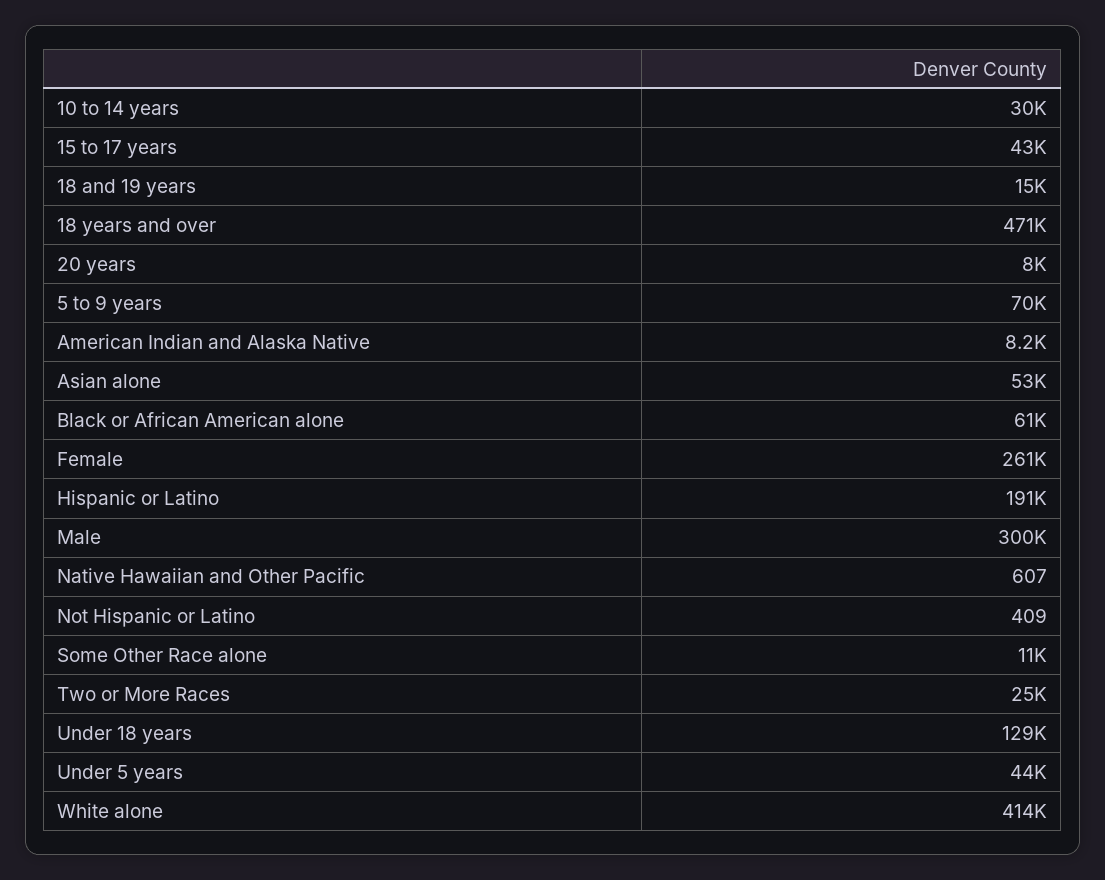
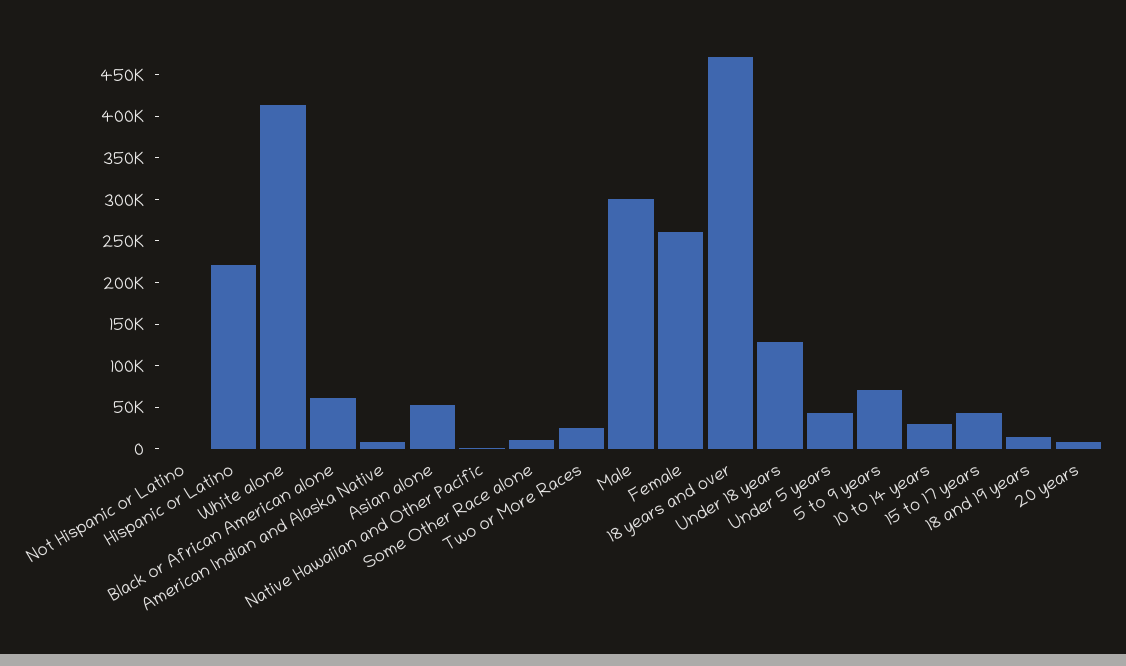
  {
    "10 to 14 years": 30000,
    "15 to 17 years": 43000,
    "18 and 19 years": 15000,
    "18 years and over": 471000,
    "20 years": 8000,
    "5 to 9 years": 70000,
    "American Indian and Alaska Native": 8200,
    "Asian alone": 53000,
    "Black or African American alone": 61000,
    "Female": 261000,
-   "Hispanic or Latino": 191000,
+   "Hispanic or Latino": 220000,
    "Male": 300000,
    "Native Hawaiian and Other Pacific": 607,
    "Not Hispanic or Latino": 409,
    "Some Other Race alone": 11000,
    "Two or More Races": 25000,
    "Under 18 years": 129000,
    "Under 5 years": 44000,
    "White alone": 414000
  }

